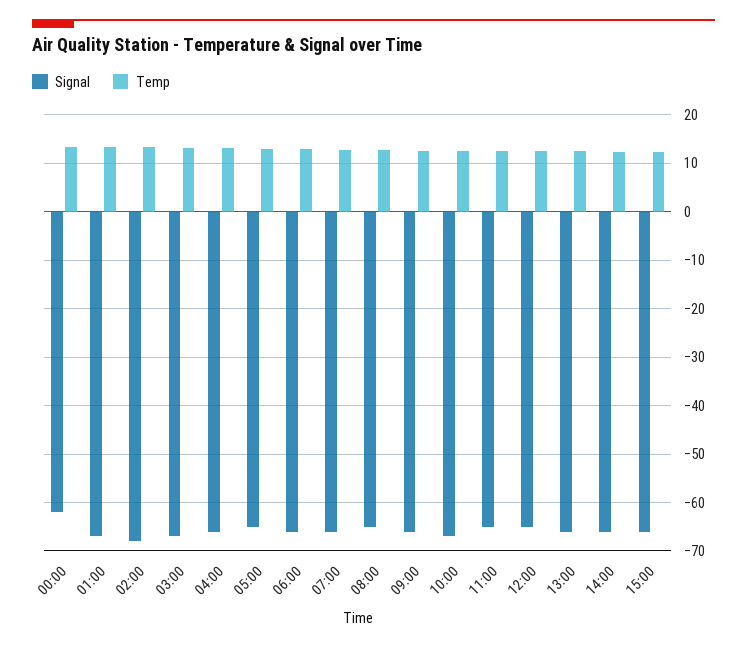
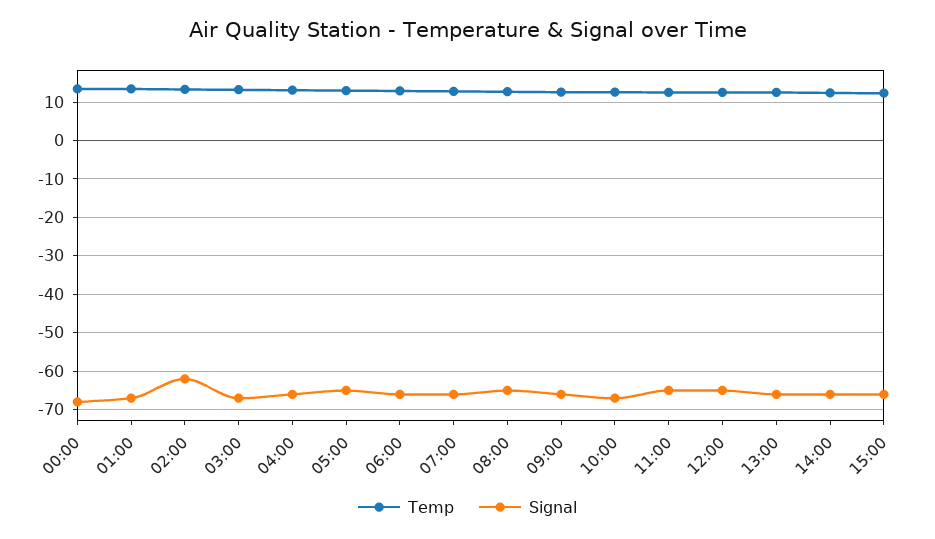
  {
    "Signal": {
-     "00:00": -62,
+     "00:00": -68,
      "01:00": -68,
-     "02:00": -68,
+     "02:00": -62,
      "03:00": -68,
      "04:00": -66,
      "05:00": -66,
      "06:00": -66,
      "07:00": -66,
      "08:00": -66,
      "09:00": -66,
      "10:00": -68,
      "11:00": -66,
      "12:00": -66,
      "13:00": -66,
      "14:00": -66,
      "15:00": -66
    },
    "Temp": {
      "00:00": 14,
      "01:00": 14,
      "02:00": 14,
      "03:00": 14,
      "04:00": 14,
      "05:00": 14,
      "06:00": 12,
      "07:00": 12,
      "08:00": 12,
      "09:00": 12,
      "10:00": 12,
      "11:00": 12,
      "12:00": 12,
      "13:00": 12,
      "14:00": 12,
      "15:00": 12
    }
  }

